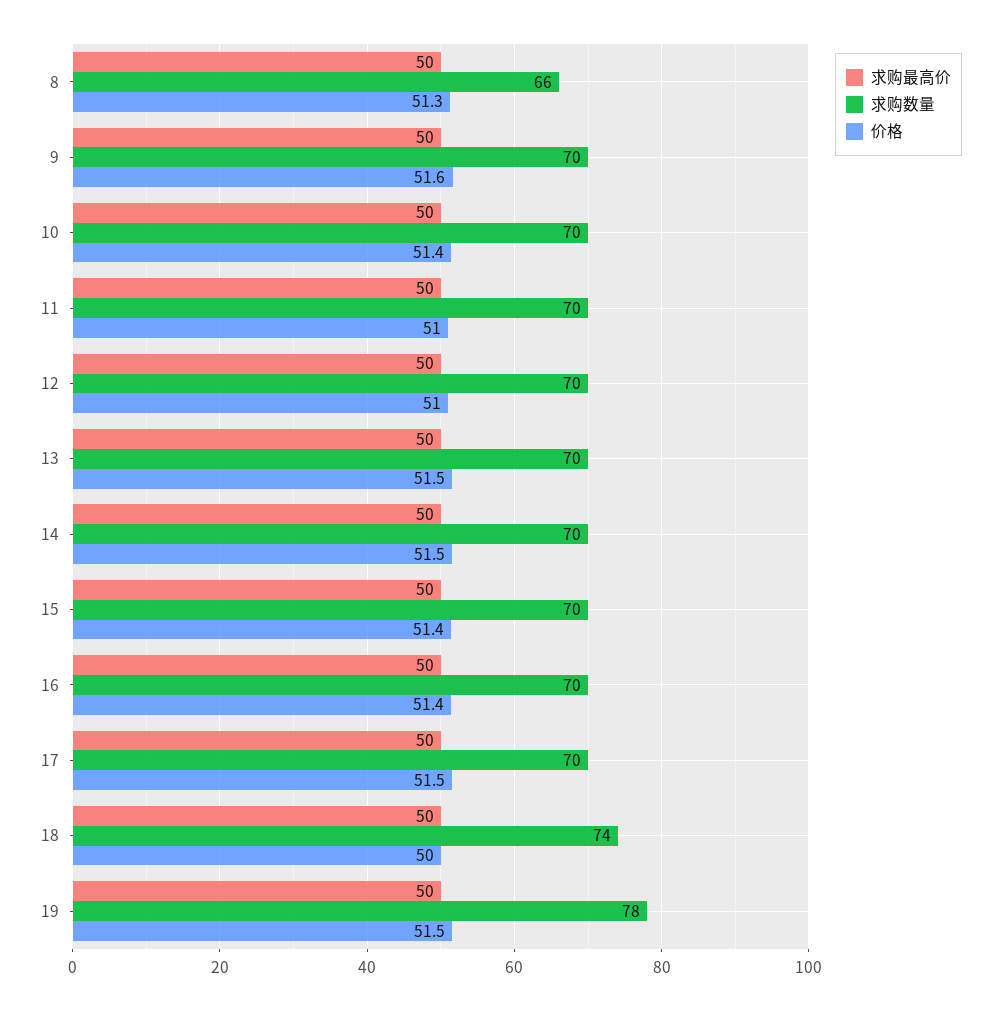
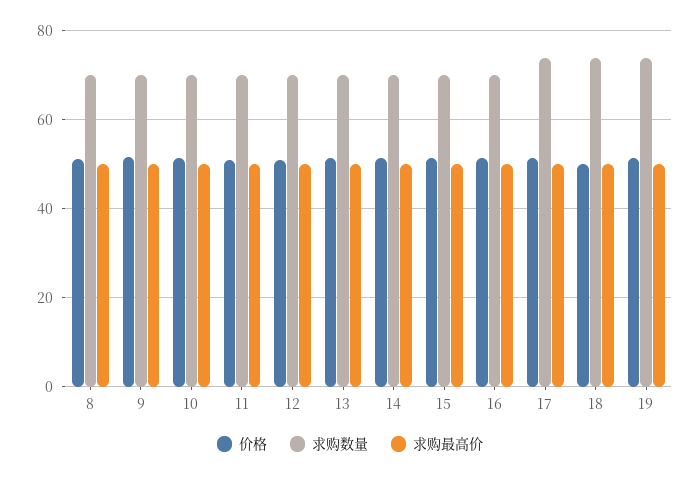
  {
    "求购最高价": {
      "8": 50,
      "9": 50,
      "10": 50,
      "11": 50,
      "12": 50,
      "13": 50,
      "14": 50,
      "15": 50,
      "16": 50,
      "17": 50,
      "18": 50,
      "19": 50
    },
    "求购数量": {
-     "8": 66,
+     "8": 70,
      "9": 70,
      "10": 70,
      "11": 70,
      "12": 70,
      "13": 70,
      "14": 70,
      "15": 70,
      "16": 70,
-     "17": 70,
+     "17": 74,
      "18": 74,
-     "19": 78
+     "19": 74
    },
    "价格": {
      "8": 51.3,
      "9": 51.6,
      "10": 51.4,
      "11": 51,
      "12": 51,
      "13": 51.5,
      "14": 51.5,
      "15": 51.4,
      "16": 51.4,
      "17": 51.5,
      "18": 50,
      "19": 51.5
    }
  }

